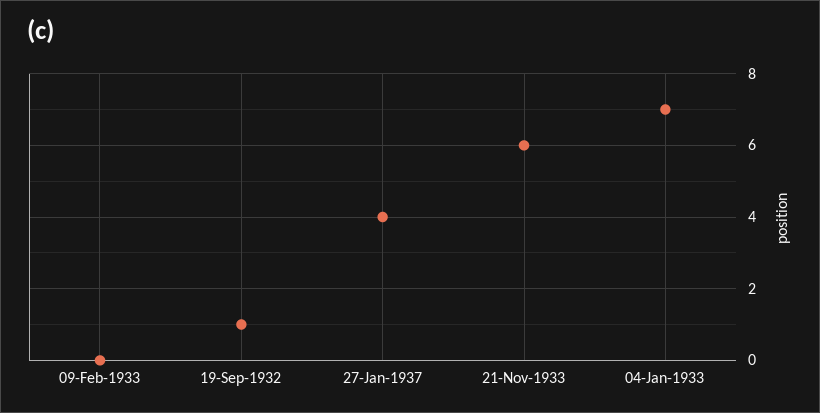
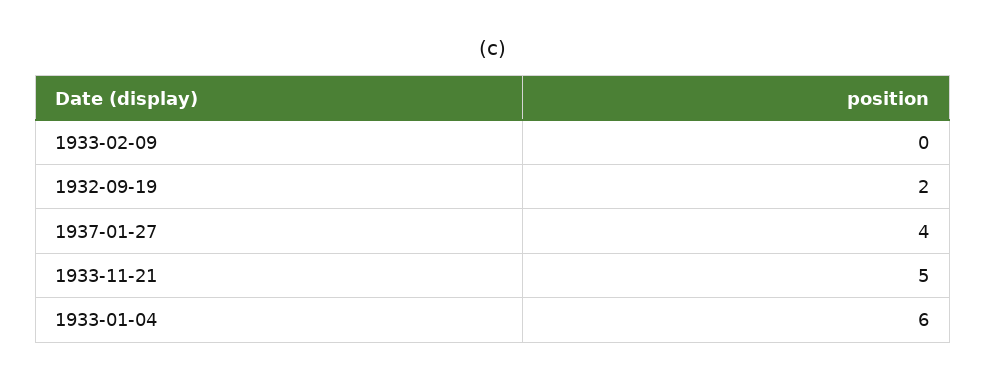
  {
    "09-Feb-1933": 0,
-   "19-Sep-1932": 1,
+   "19-Sep-1932": 2,
    "27-Jan-1937": 4,
-   "21-Nov-1933": 6,
+   "21-Nov-1933": 5,
-   "04-Jan-1933": 7
+   "04-Jan-1933": 6
  }

